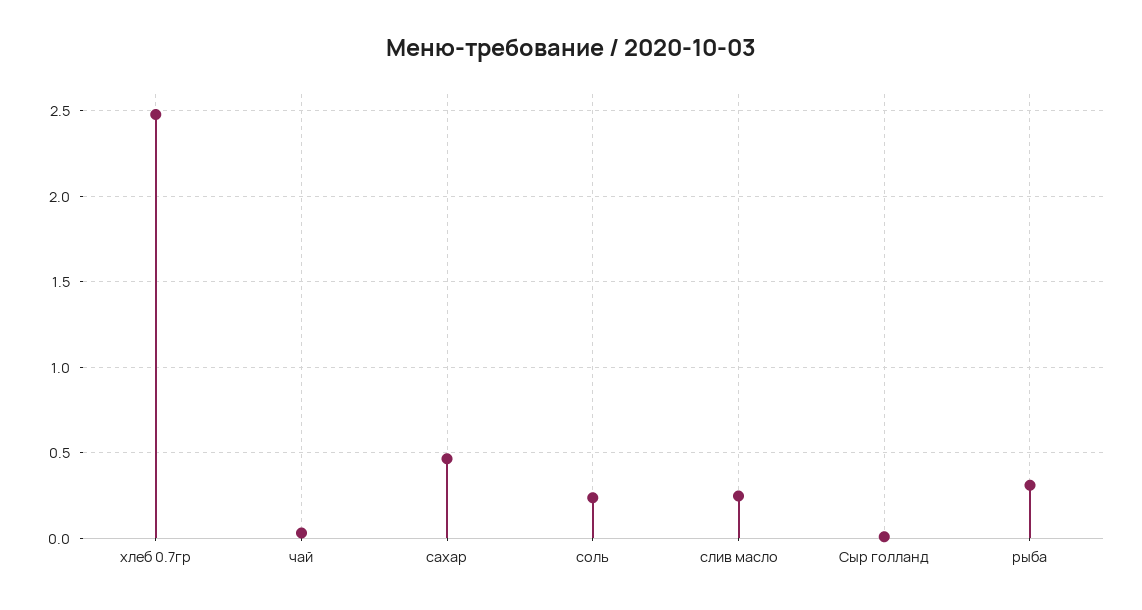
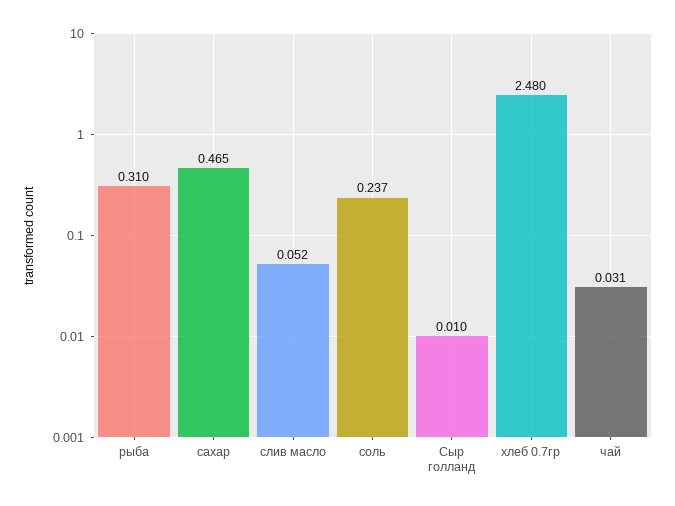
  {
    "хлеб 0.7гр": 2.48,
    "чай": 0.031,
    "сахар": 0.465,
    "соль": 0.237,
-   "слив масло": 0.25,
+   "слив масло": 0.052,
    "Сыр голланд": 0.01,
    "рыба": 0.31
  }

